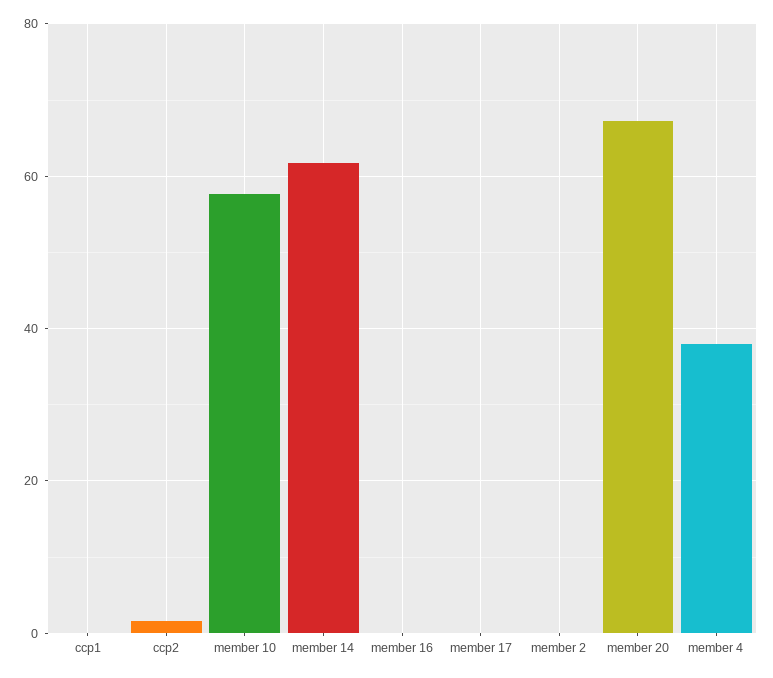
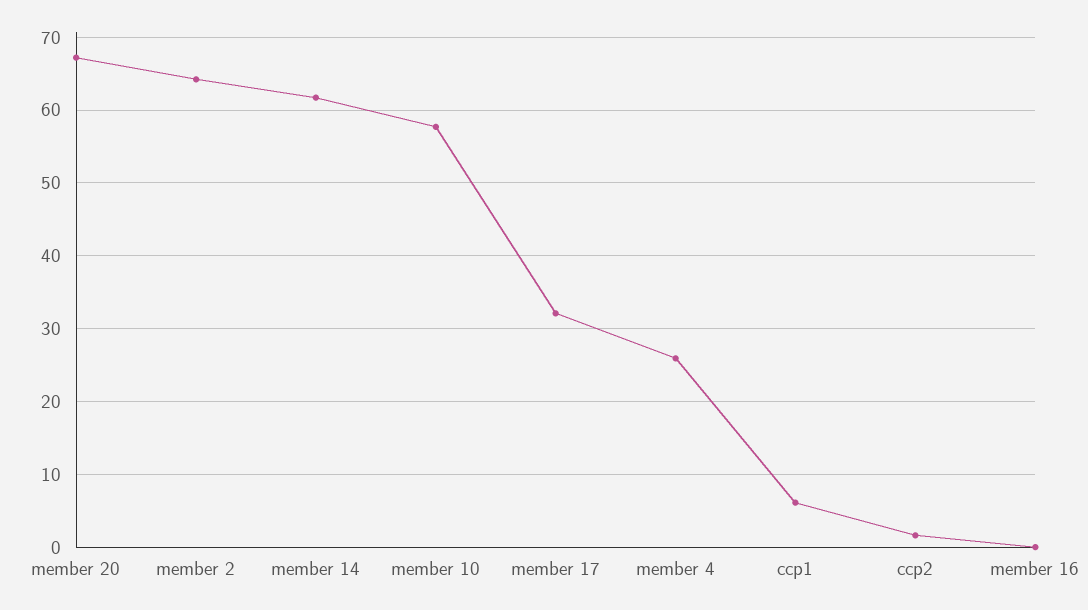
  {
-   "ccp1": 0,
+   "ccp1": 6,
    "ccp2": 2,
    "member 10": 58,
    "member 14": 62,
    "member 16": 0,
-   "member 17": 0,
+   "member 17": 32,
-   "member 2": 0,
+   "member 2": 64,
    "member 20": 67,
-   "member 4": 38
+   "member 4": 26
  }

